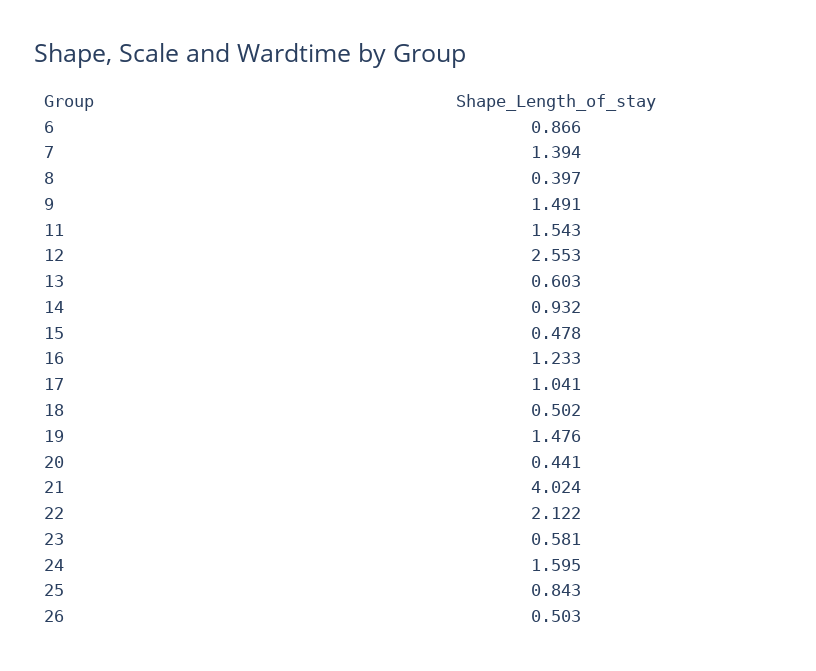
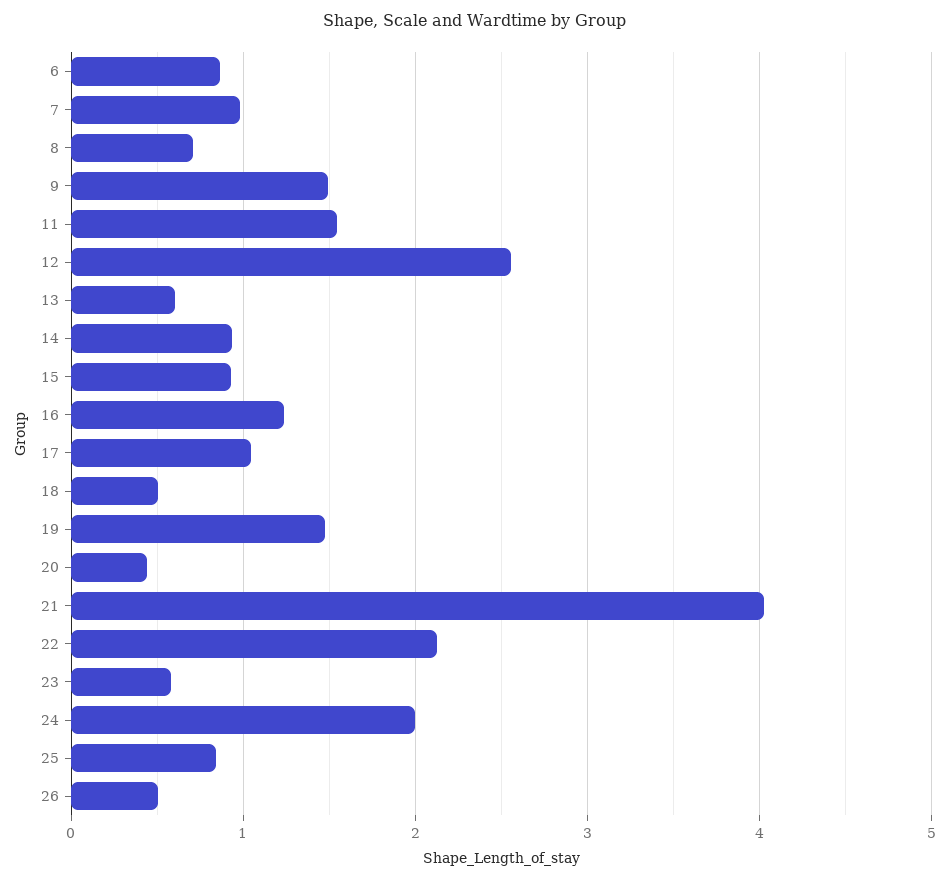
  {
    "6": 0.866,
-   "7": 1.394,
+   "7": 1,
-   "8": 0.397,
+   "8": 0.7,
    "9": 1.491,
    "11": 1.543,
    "12": 2.553,
    "13": 0.603,
    "14": 0.932,
-   "15": 0.478,
+   "15": 0.9,
    "16": 1.233,
    "17": 1.041,
    "18": 0.502,
    "19": 1.476,
    "20": 0.441,
    "21": 4.024,
    "22": 2.122,
    "23": 0.581,
-   "24": 1.595,
+   "24": 2,
    "25": 0.843,
    "26": 0.503
  }

